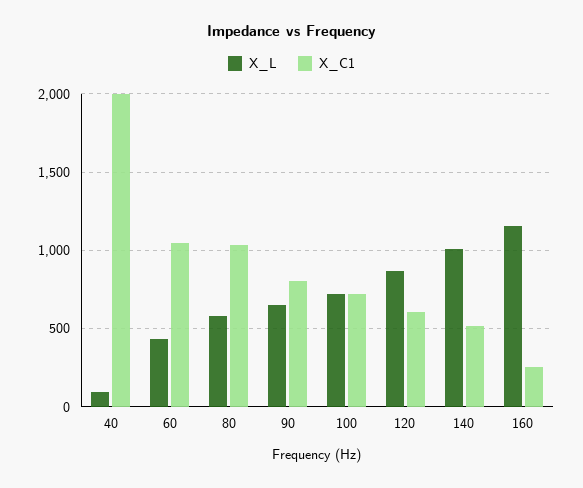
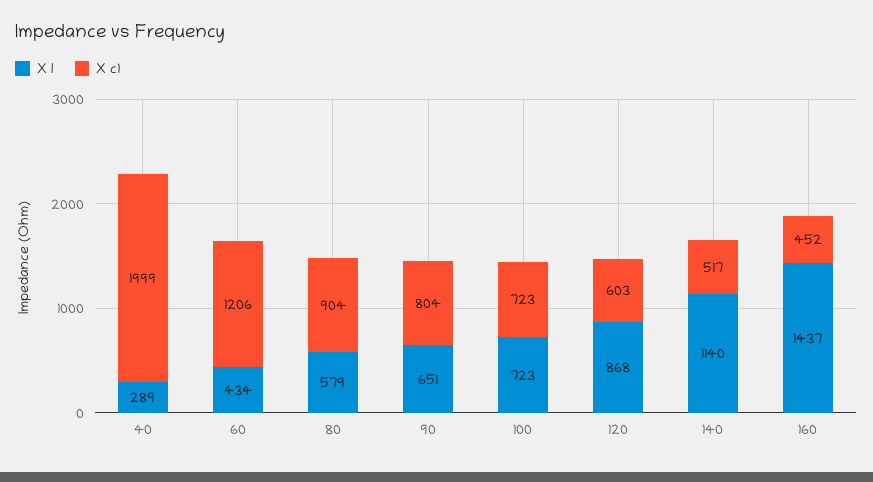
  {
    "X_L": {
-     "40": 100,
+     "40": 289,
      "60": 434,
      "80": 579,
      "90": 651,
      "100": 723,
      "120": 868,
-     "140": 1000,
+     "140": 1140,
-     "160": 1150
+     "160": 1437
    },
    "X_C1": {
      "40": 1999,
-     "60": 1050,
+     "60": 1206,
-     "80": 1050,
+     "80": 904,
      "90": 804,
      "100": 723,
      "120": 603,
      "140": 517,
-     "160": 250
+     "160": 452
    }
  }

